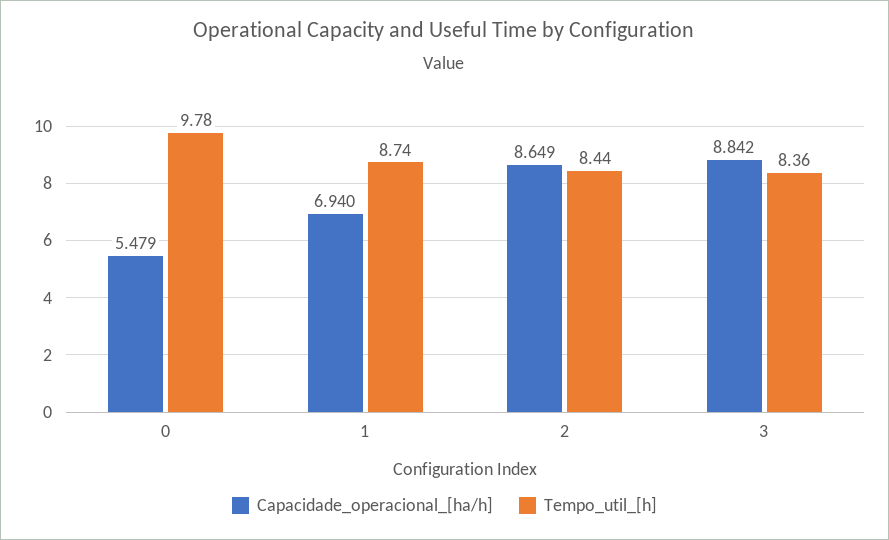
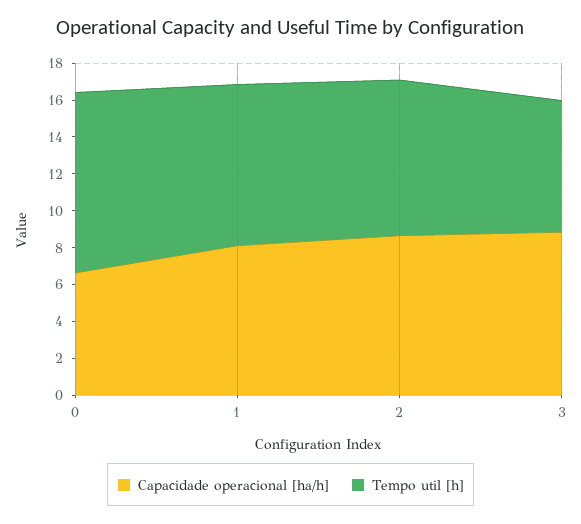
  {
    "Capacidade_operacional_[ha/h]": {
-     "0": 5.479,
+     "0": 6.5,
-     "1": 6.94,
+     "1": 8,
      "2": 8.649,
      "3": 8.842
    },
    "Tempo_util_[h]": {
      "0": 9.78,
      "1": 8.74,
      "2": 8.44,
-     "3": 8.36
+     "3": 7
    }
  }

